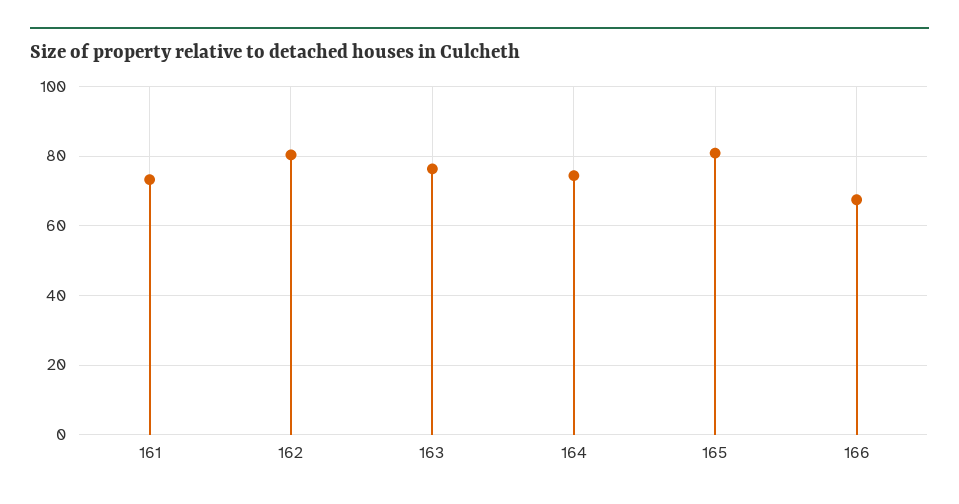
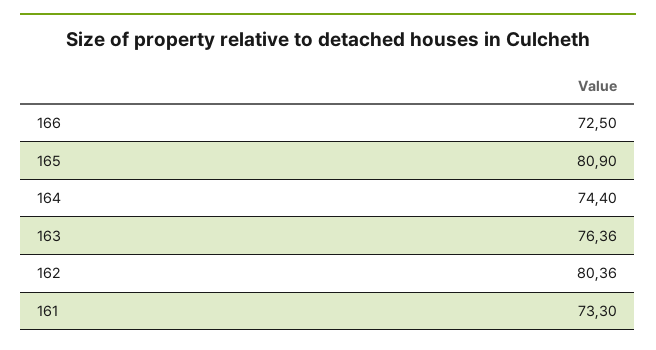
  {
    "161": 73.3,
    "162": 80.36,
    "163": 76.36,
    "164": 74.4,
    "165": 80.9,
-   "166": 68
+   "166": 72.5
  }

